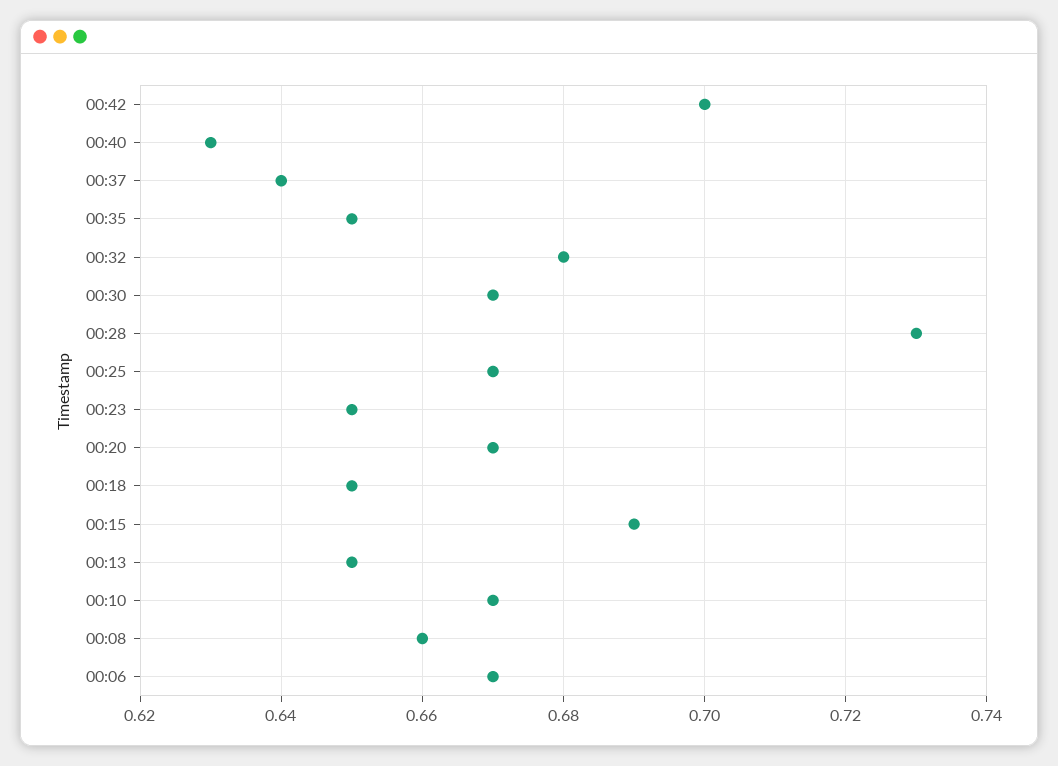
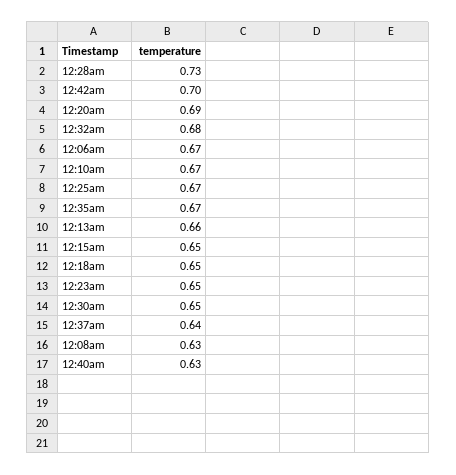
  {
    "00:42": 0.7,
    "00:40": 0.63,
    "00:37": 0.64,
-   "00:35": 0.65,
+   "00:35": 0.67,
    "00:32": 0.68,
-   "00:30": 0.67,
+   "00:30": 0.65,
    "00:28": 0.73,
    "00:25": 0.67,
    "00:23": 0.65,
-   "00:20": 0.67,
+   "00:20": 0.69,
    "00:18": 0.65,
-   "00:15": 0.69,
+   "00:15": 0.65,
-   "00:13": 0.65,
+   "00:13": 0.66,
    "00:10": 0.67,
-   "00:08": 0.66,
+   "00:08": 0.63,
    "00:06": 0.67
  }

